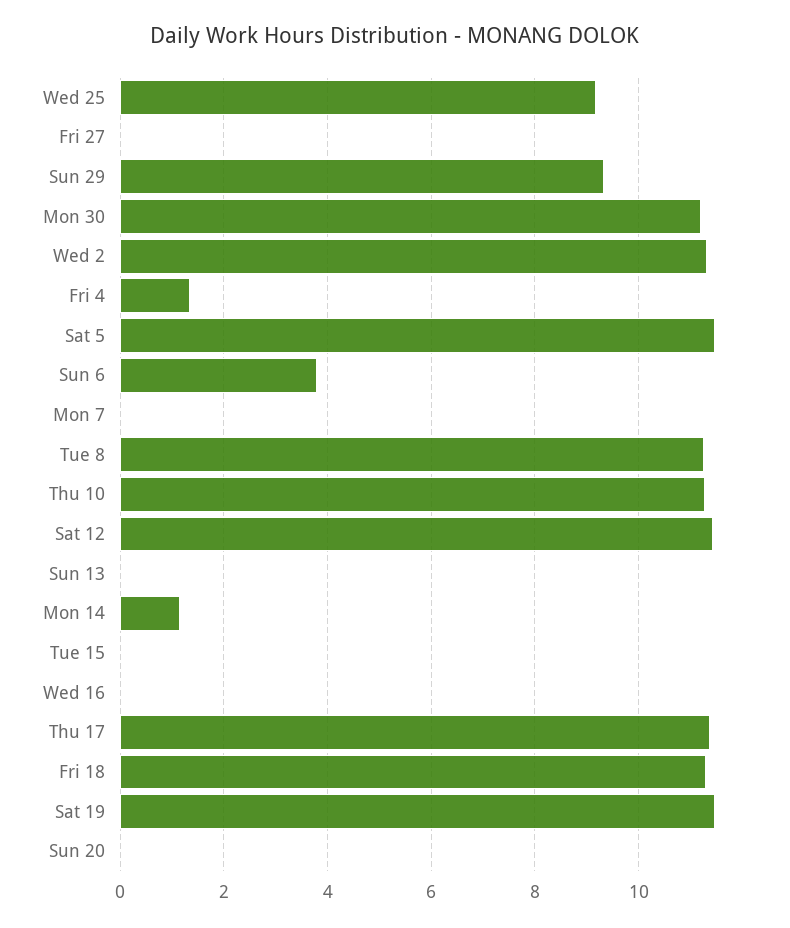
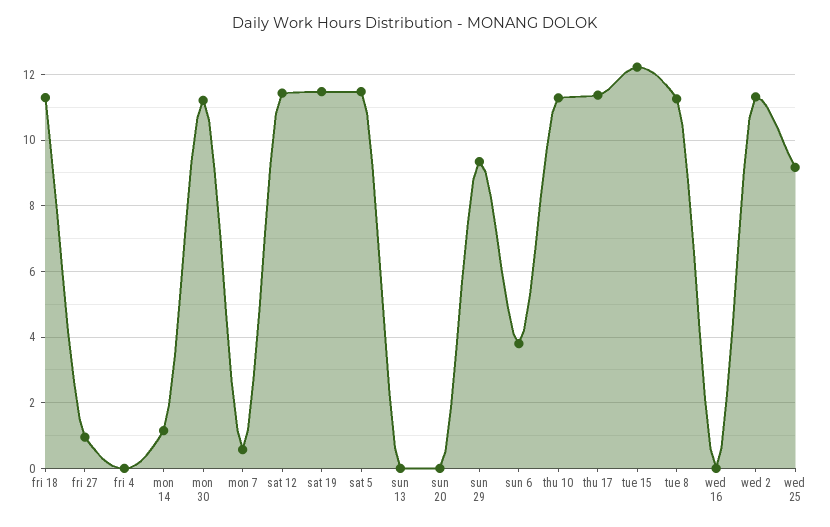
  {
    "Wed 25": 9.2,
-   "Fri 27": 0,
+   "Fri 27": 1,
    "Sun 29": 9.4,
    "Mon 30": 11.2,
    "Wed 2": 11.4,
-   "Fri 4": 1.4,
+   "Fri 4": 0,
    "Sat 5": 11.4,
    "Sun 6": 3.8,
-   "Mon 7": 0,
+   "Mon 7": 0.6,
    "Tue 8": 11.2,
    "Thu 10": 11.2,
    "Sat 12": 11.4,
    "Sun 13": 0,
    "Mon 14": 1.2,
-   "Tue 15": 0,
+   "Tue 15": 12.2,
    "Wed 16": 0,
    "Thu 17": 11.4,
    "Fri 18": 11.2,
    "Sat 19": 11.4,
    "Sun 20": 0
  }

